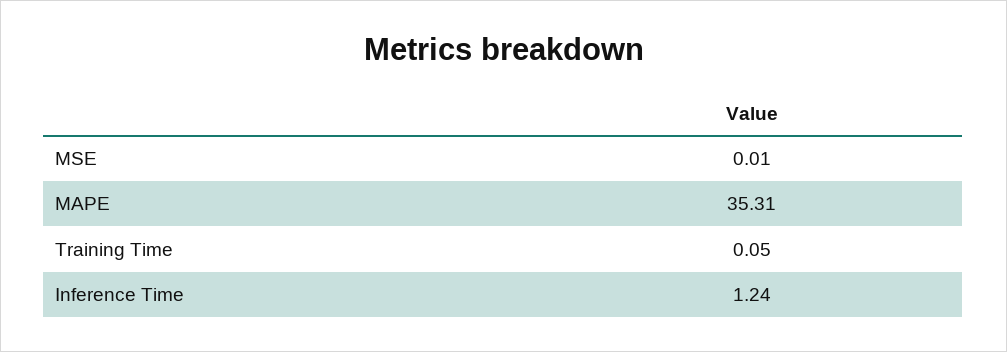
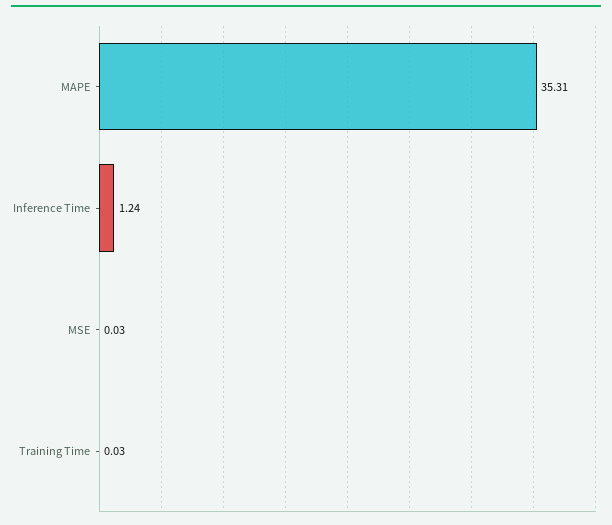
  {
-   "MSE": 0.01,
+   "MSE": 0.03,
    "MAPE": 35.31,
-   "Training Time": 0.05,
+   "Training Time": 0.03,
    "Inference Time": 1.24
  }

